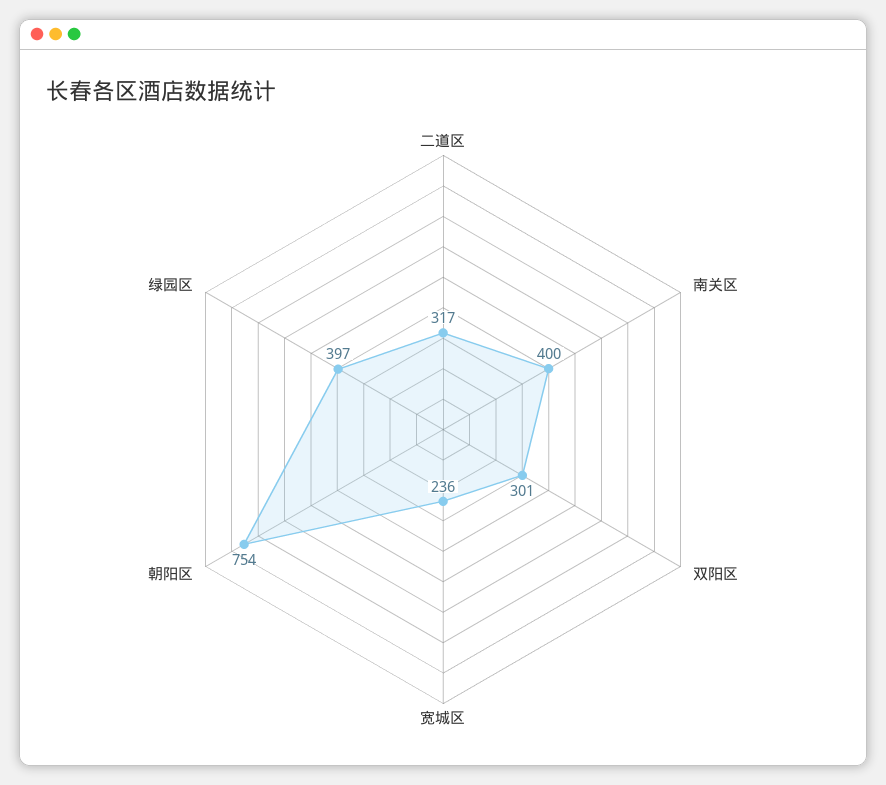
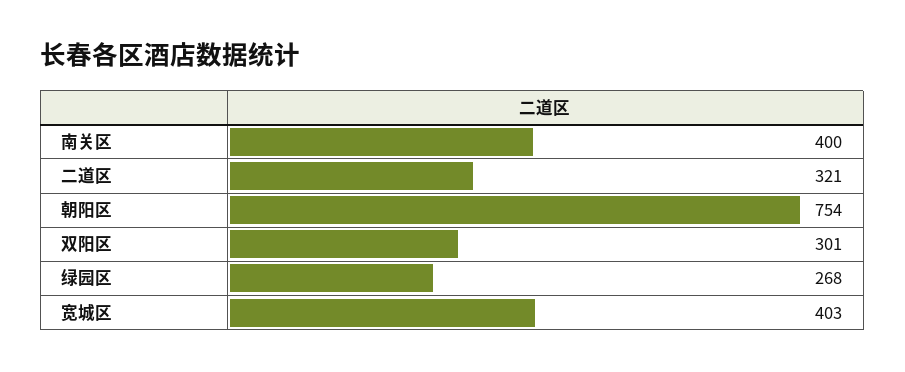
  {
-   "二道区": 317,
+   "二道区": 321,
    "南关区": 400,
    "双阳区": 301,
-   "宽城区": 236,
+   "宽城区": 403,
    "朝阳区": 754,
-   "绿园区": 397
+   "绿园区": 268
  }

